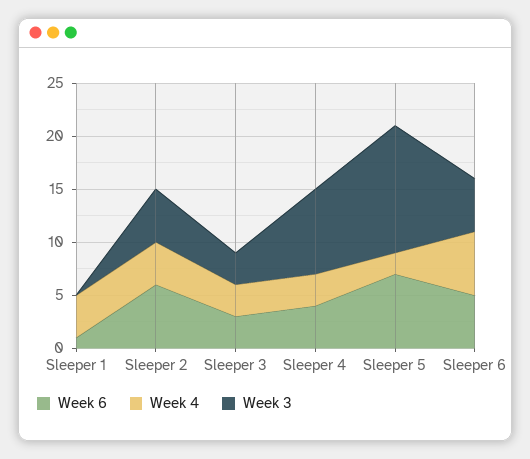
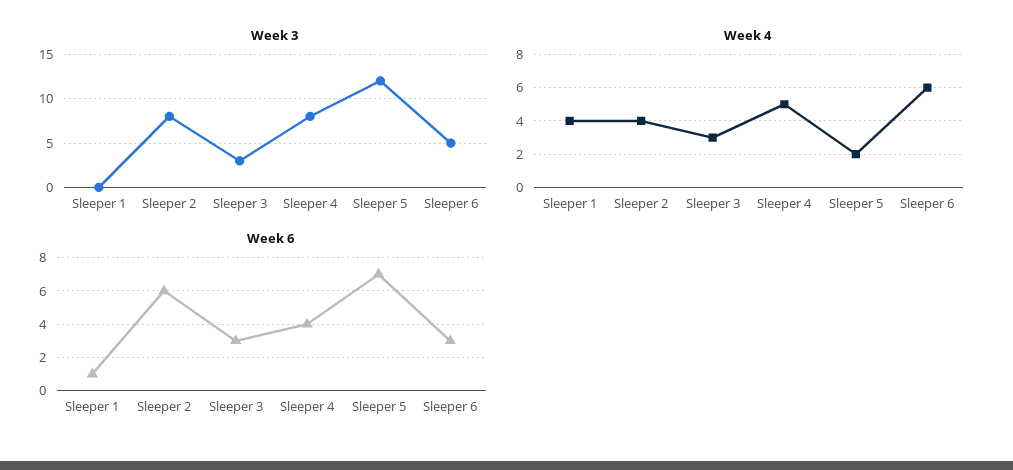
  {
    "Week 6": {
      "Sleeper 1": 1,
      "Sleeper 2": 6,
      "Sleeper 3": 3,
      "Sleeper 4": 4,
      "Sleeper 5": 7,
-     "Sleeper 6": 5
+     "Sleeper 6": 3
    },
    "Week 4": {
      "Sleeper 1": 4,
      "Sleeper 2": 4,
      "Sleeper 3": 3,
-     "Sleeper 4": 3,
+     "Sleeper 4": 5,
      "Sleeper 5": 2,
      "Sleeper 6": 6
    },
    "Week 3": {
      "Sleeper 1": 0,
-     "Sleeper 2": 5,
+     "Sleeper 2": 8,
      "Sleeper 3": 3,
      "Sleeper 4": 8,
      "Sleeper 5": 12,
      "Sleeper 6": 5
    }
  }

